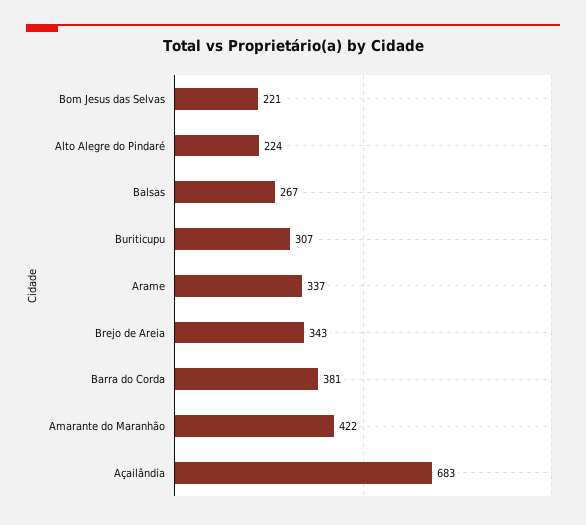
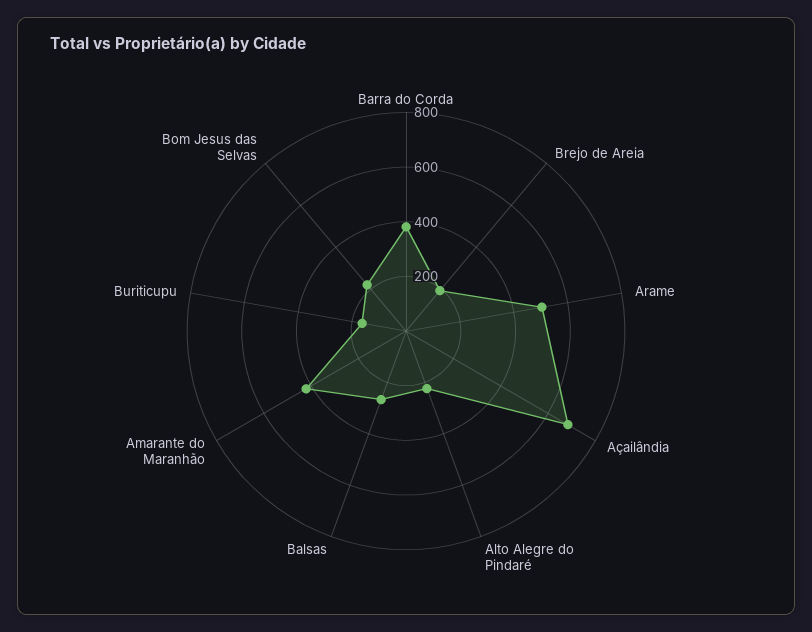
  {
    "Bom Jesus das Selvas": 221,
    "Alto Alegre do Pindaré": 224,
    "Balsas": 267,
-   "Buriticupu": 307,
+   "Buriticupu": 150,
-   "Arame": 337,
+   "Arame": 500,
-   "Brejo de Areia": 343,
+   "Brejo de Areia": 200,
    "Barra do Corda": 381,
    "Amarante do Maranhão": 422,
    "Açailândia": 683
  }

